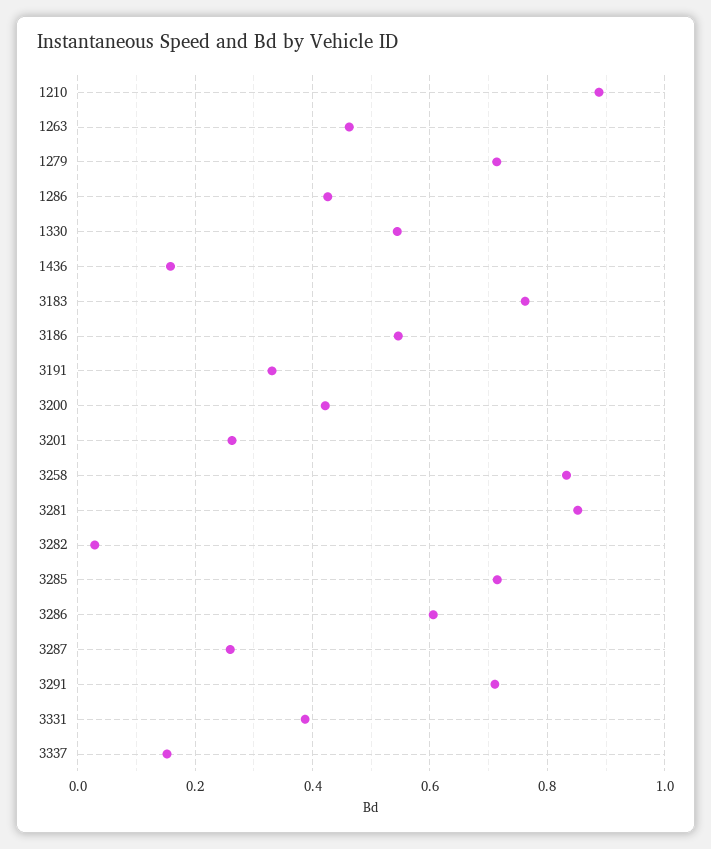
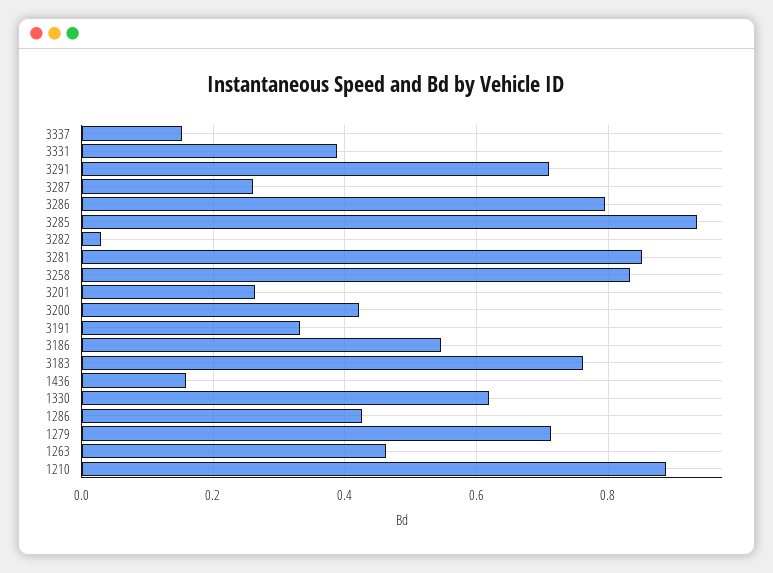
  {
    "1210": 0.88,
    "1263": 0.46,
    "1279": 0.72,
    "1286": 0.42,
-   "1330": 0.54,
+   "1330": 0.62,
    "1436": 0.16,
    "3183": 0.76,
    "3186": 0.54,
    "3191": 0.34,
    "3200": 0.42,
    "3201": 0.26,
    "3258": 0.84,
    "3281": 0.86,
    "3282": 0.02,
-   "3285": 0.72,
+   "3285": 0.94,
-   "3286": 0.6,
+   "3286": 0.8,
    "3287": 0.26,
    "3291": 0.72,
    "3331": 0.38,
    "3337": 0.16
  }

